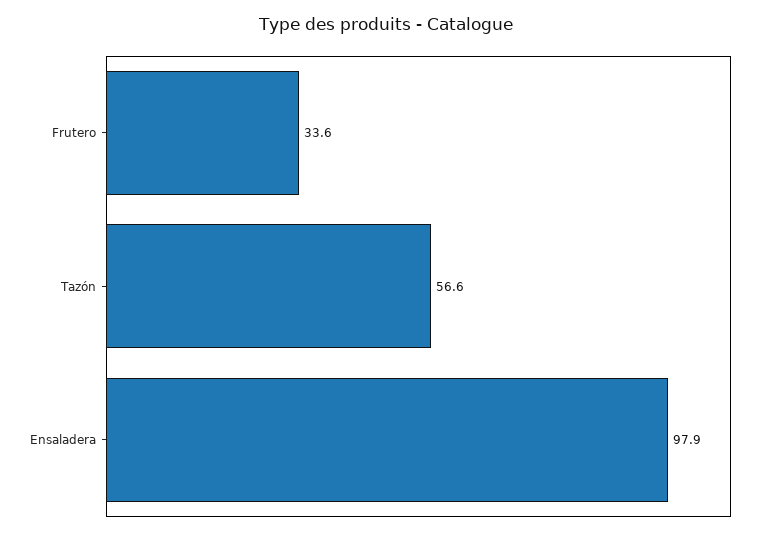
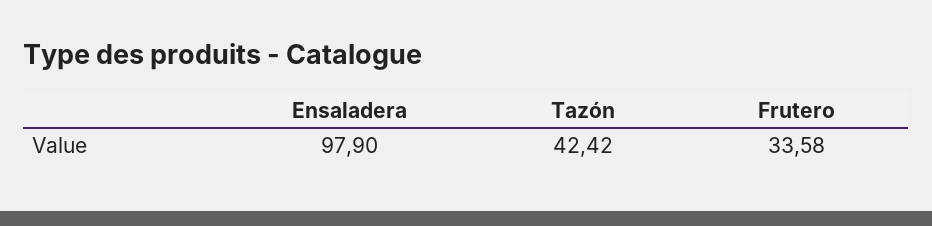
  {
    "Frutero": 33.58,
-   "Tazón": 56.6,
+   "Tazón": 42.42,
    "Ensaladera": 97.9
  }

